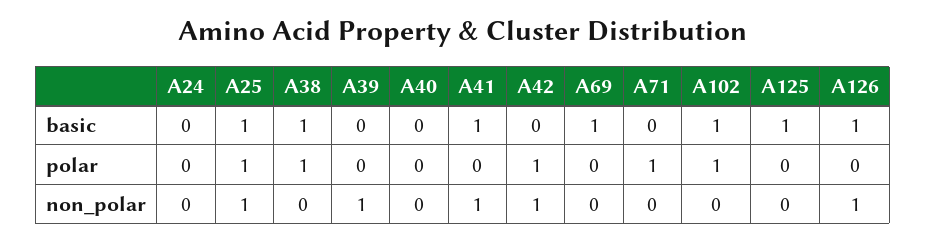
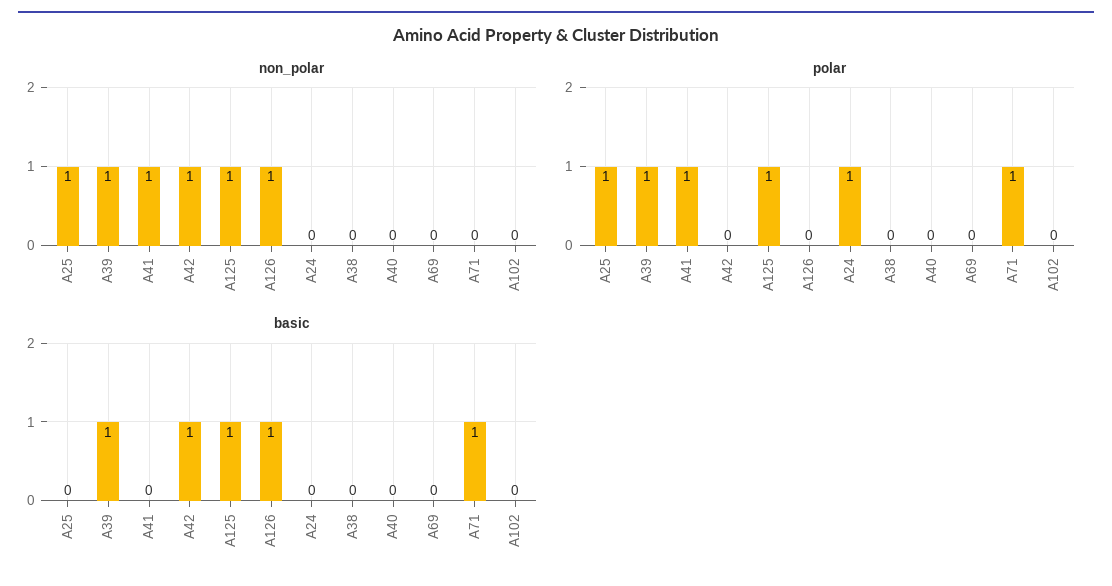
  {
    "basic": {
      "A24": 0,
-     "A25": 1,
+     "A25": 0,
-     "A38": 1,
+     "A38": 0,
-     "A39": 0,
+     "A39": 1,
      "A40": 0,
-     "A41": 1,
+     "A41": 0,
-     "A42": 0,
+     "A42": 1,
-     "A69": 1,
+     "A69": 0,
-     "A71": 0,
+     "A71": 1,
-     "A102": 1,
+     "A102": 0,
      "A125": 1,
      "A126": 1
    },
    "polar": {
-     "A24": 0,
+     "A24": 1,
      "A25": 1,
-     "A38": 1,
+     "A38": 0,
-     "A39": 0,
+     "A39": 1,
      "A40": 0,
-     "A41": 0,
+     "A41": 1,
-     "A42": 1,
+     "A42": 0,
      "A69": 0,
      "A71": 1,
-     "A102": 1,
+     "A102": 0,
-     "A125": 0,
+     "A125": 1,
      "A126": 0
    },
    "non_polar": {
      "A24": 0,
      "A25": 1,
      "A38": 0,
      "A39": 1,
      "A40": 0,
      "A41": 1,
      "A42": 1,
      "A69": 0,
      "A71": 0,
      "A102": 0,
-     "A125": 0,
+     "A125": 1,
      "A126": 1
    }
  }

